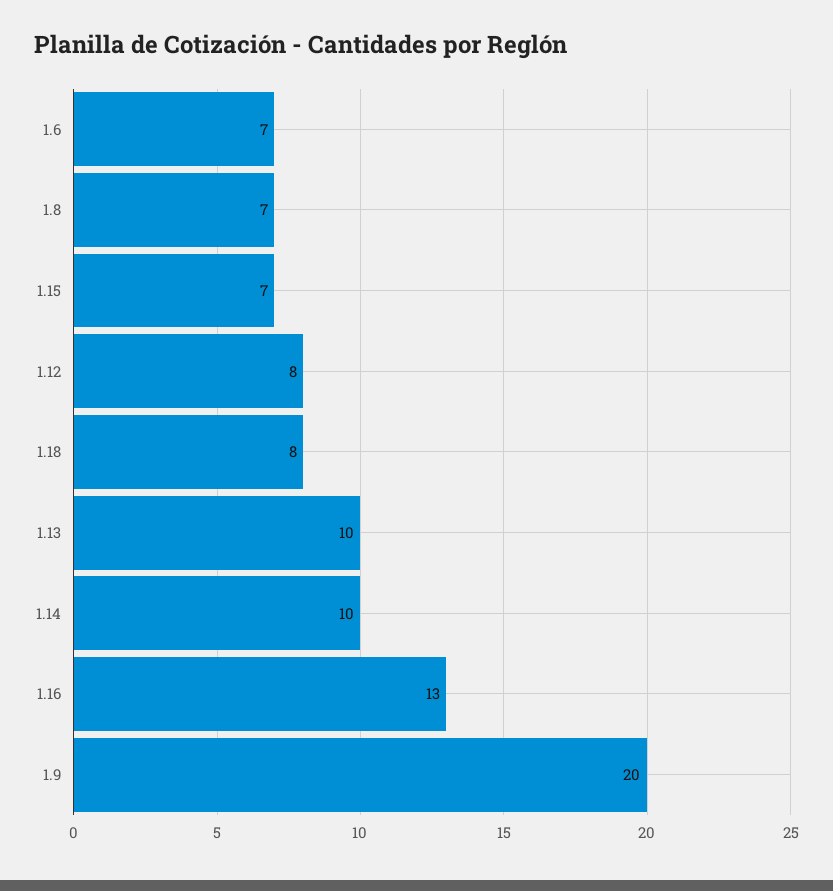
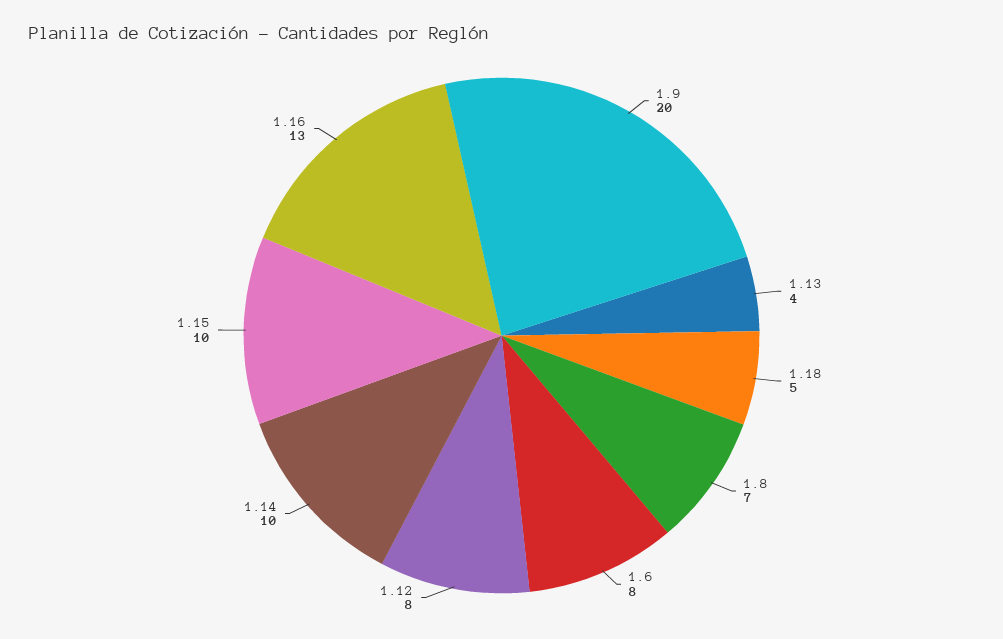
  {
-   "1.6": 7,
+   "1.6": 8,
    "1.8": 7,
-   "1.15": 7,
+   "1.15": 10,
    "1.12": 8,
-   "1.18": 8,
+   "1.18": 5,
-   "1.13": 10,
+   "1.13": 4,
    "1.14": 10,
    "1.16": 13,
    "1.9": 20
  }

